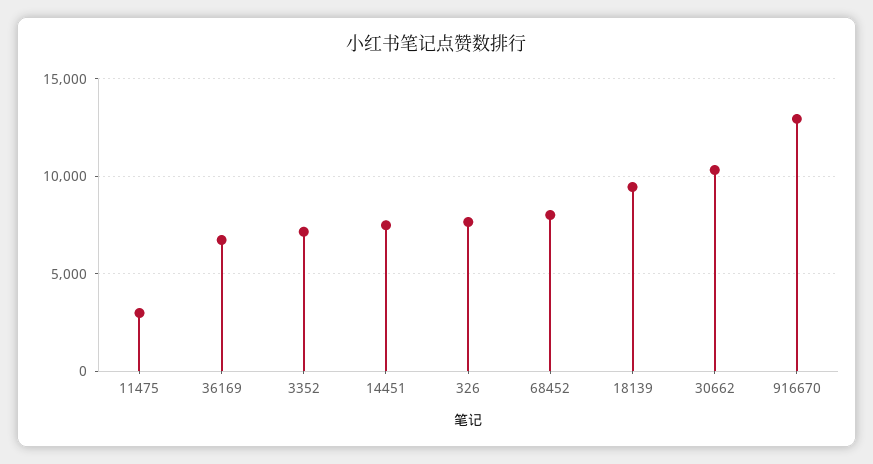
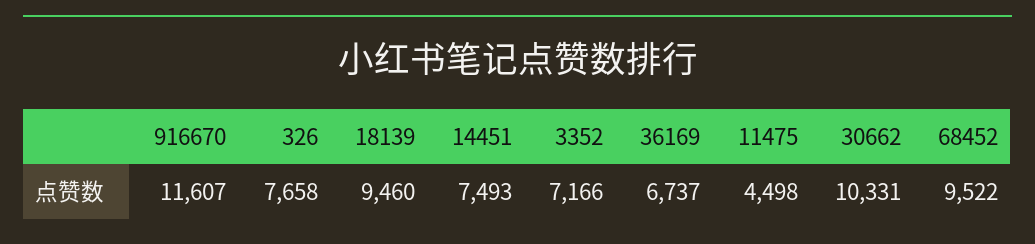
  {
-   "11475": 3000,
+   "11475": 4498,
    "36169": 6737,
    "3352": 7166,
    "14451": 7493,
    "326": 7658,
-   "68452": 8000,
+   "68452": 9522,
    "18139": 9460,
    "30662": 10331,
-   "916670": 13000
+   "916670": 11607
  }

